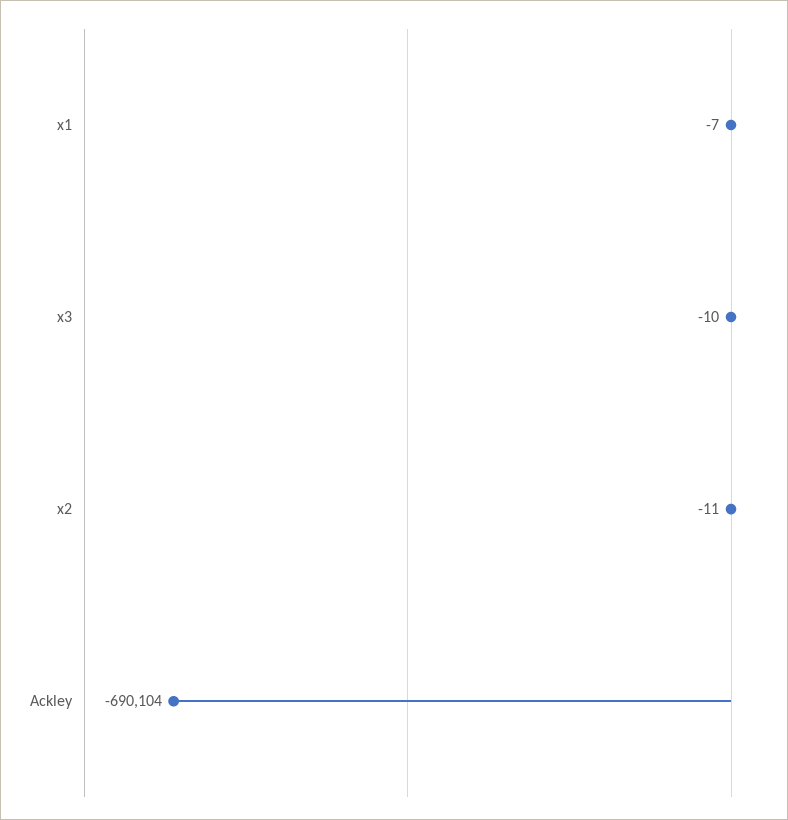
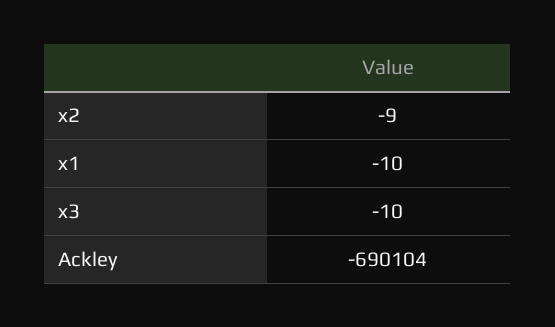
  {
-   "x1": -7,
+   "x1": -10,
    "x3": -10,
-   "x2": -11,
+   "x2": -9,
    "Ackley": -690104
  }

